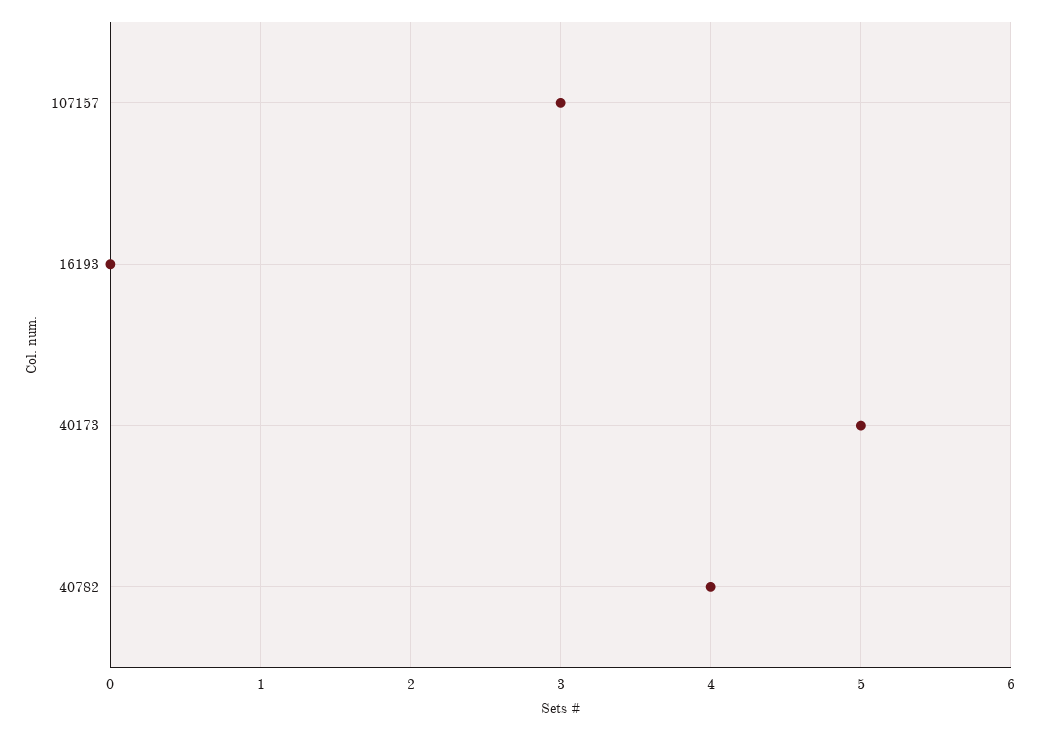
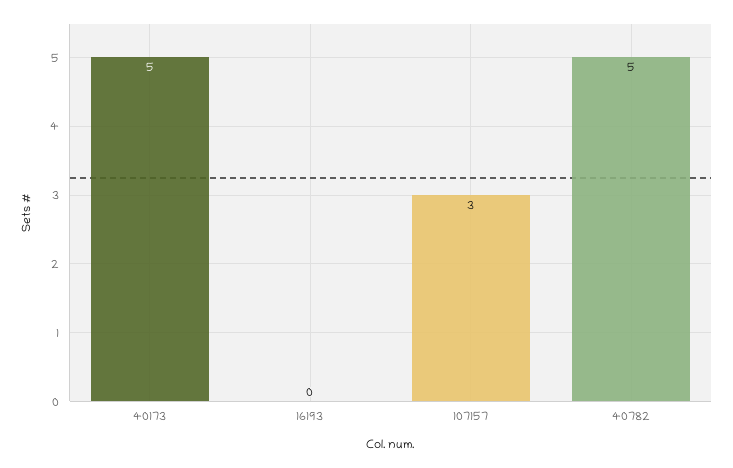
  {
    "107157": 3,
    "16193": 0,
    "40173": 5,
-   "40782": 4
+   "40782": 5
  }

